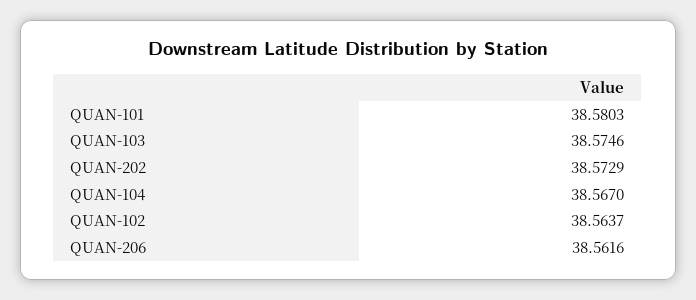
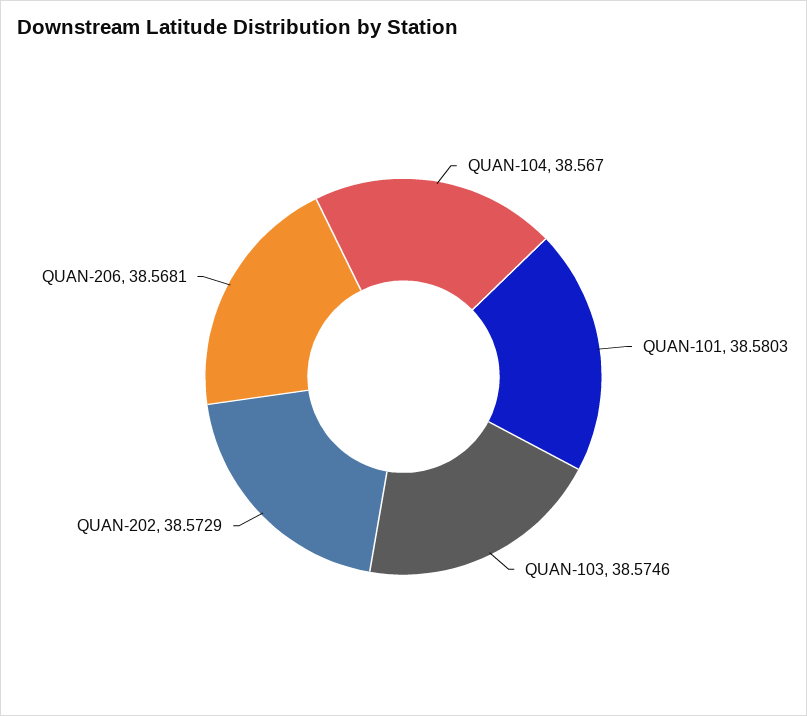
  {
    "QUAN-101": 38.5803,
    "QUAN-103": 38.5746,
    "QUAN-202": 38.5729,
    "QUAN-104": 38.567,
-   "QUAN-102": 38.5637,
-   "QUAN-206": 38.5616
+   "QUAN-206": 38.5681
  }

